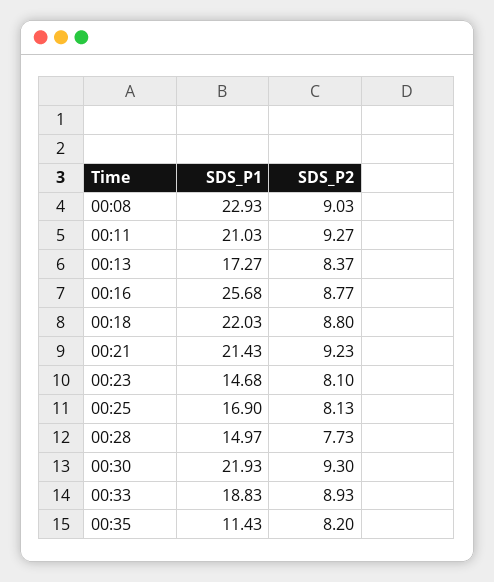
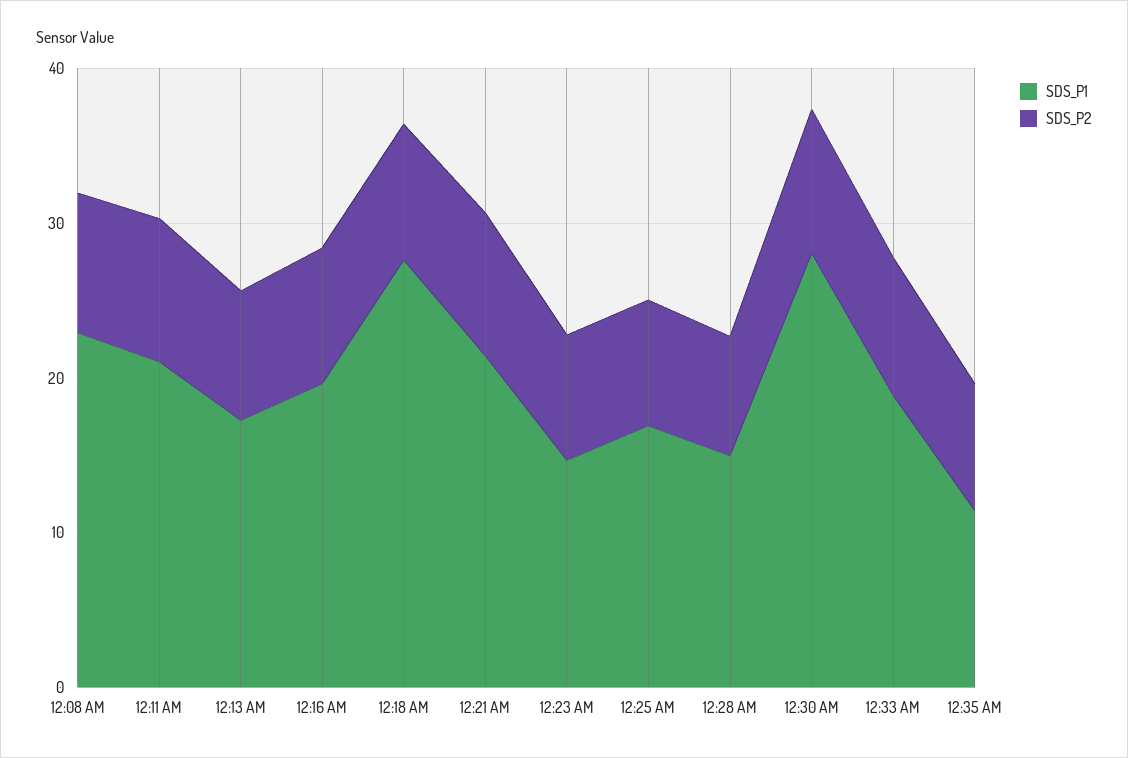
  {
    "SDS_P1": {
      "00:08": 22.93,
      "00:11": 21.03,
      "00:13": 17.27,
-     "00:16": 25.68,
+     "00:16": 20,
-     "00:18": 22.03,
+     "00:18": 28,
      "00:21": 21.43,
      "00:23": 14.68,
      "00:25": 16.9,
      "00:28": 14.97,
-     "00:30": 21.93,
+     "00:30": 28,
      "00:33": 18.83,
      "00:35": 11.43
    },
    "SDS_P2": {
      "00:08": 9.03,
      "00:11": 9.27,
      "00:13": 8.37,
      "00:16": 8.77,
      "00:18": 8.8,
      "00:21": 9.23,
      "00:23": 8.1,
      "00:25": 8.13,
      "00:28": 7.73,
      "00:30": 9.3,
      "00:33": 8.93,
      "00:35": 8.2
    }
  }

